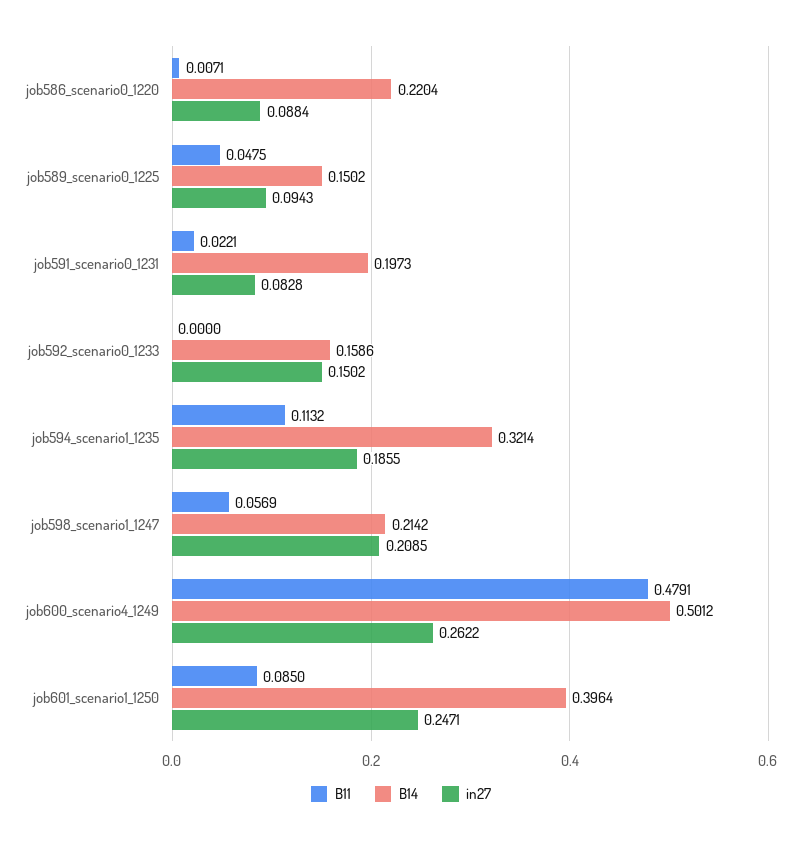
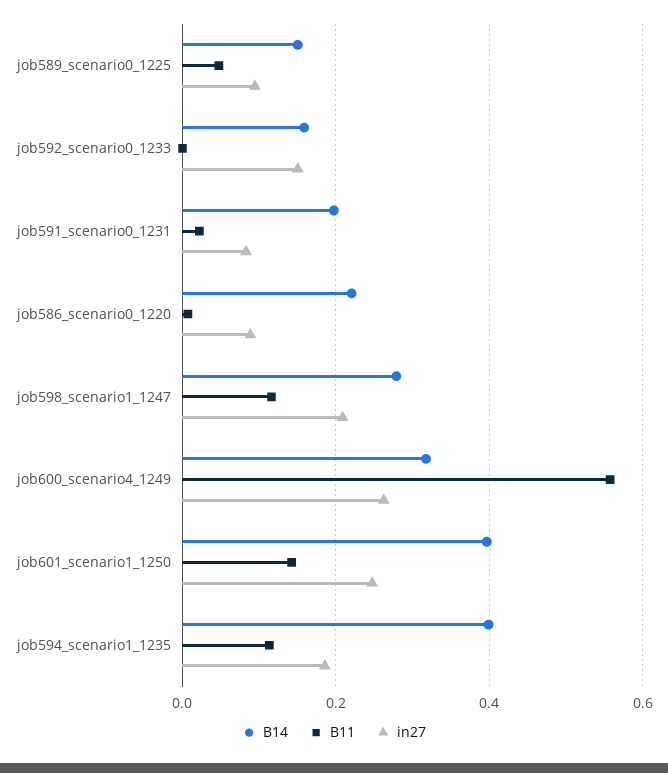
  {
    "B11": {
      "job586_scenario0_1220": 0.0071,
      "job589_scenario0_1225": 0.0475,
      "job591_scenario0_1231": 0.0221,
      "job592_scenario0_1233": 0,
      "job594_scenario1_1235": 0.1132,
-     "job598_scenario1_1247": 0.0569,
+     "job598_scenario1_1247": 0.12,
-     "job600_scenario4_1249": 0.4791,
+     "job600_scenario4_1249": 0.56,
-     "job601_scenario1_1250": 0.085
+     "job601_scenario1_1250": 0.14
    },
    "B14": {
      "job586_scenario0_1220": 0.2204,
      "job589_scenario0_1225": 0.1502,
      "job591_scenario0_1231": 0.1973,
      "job592_scenario0_1233": 0.1586,
-     "job594_scenario1_1235": 0.3214,
+     "job594_scenario1_1235": 0.4,
-     "job598_scenario1_1247": 0.2142,
+     "job598_scenario1_1247": 0.28,
-     "job600_scenario4_1249": 0.5012,
+     "job600_scenario4_1249": 0.32,
      "job601_scenario1_1250": 0.3964
    },
    "in27": {
      "job586_scenario0_1220": 0.0884,
      "job589_scenario0_1225": 0.0943,
      "job591_scenario0_1231": 0.0828,
      "job592_scenario0_1233": 0.1502,
      "job594_scenario1_1235": 0.1855,
      "job598_scenario1_1247": 0.2085,
      "job600_scenario4_1249": 0.2622,
      "job601_scenario1_1250": 0.2471
    }
  }

